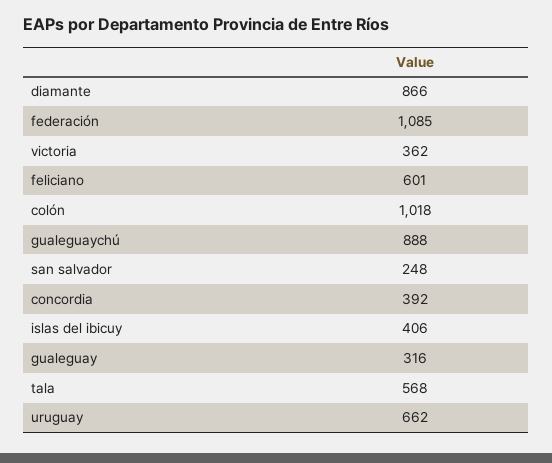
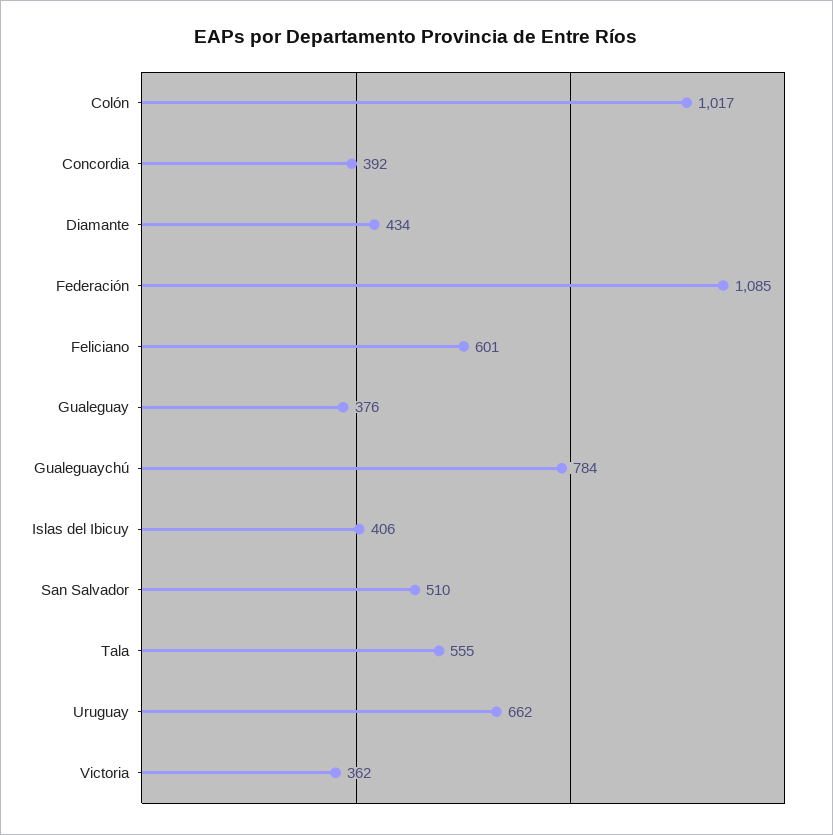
  {
-   "diamante": 866,
+   "diamante": 434,
    "federación": 1085,
    "victoria": 362,
    "feliciano": 601,
-   "colón": 1018,
+   "colón": 1017,
-   "gualeguaychú": 888,
+   "gualeguaychú": 784,
-   "san salvador": 248,
+   "san salvador": 510,
    "concordia": 392,
    "islas del ibicuy": 406,
-   "gualeguay": 316,
+   "gualeguay": 376,
-   "tala": 568,
+   "tala": 555,
    "uruguay": 662
  }

